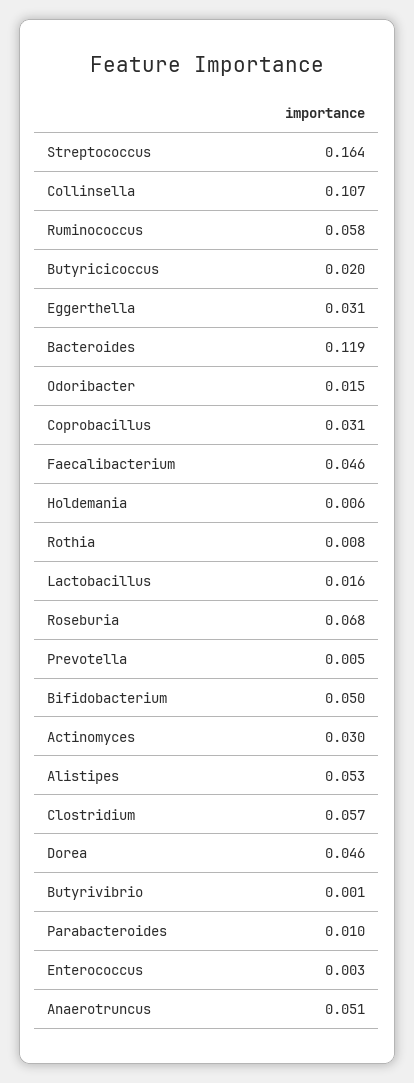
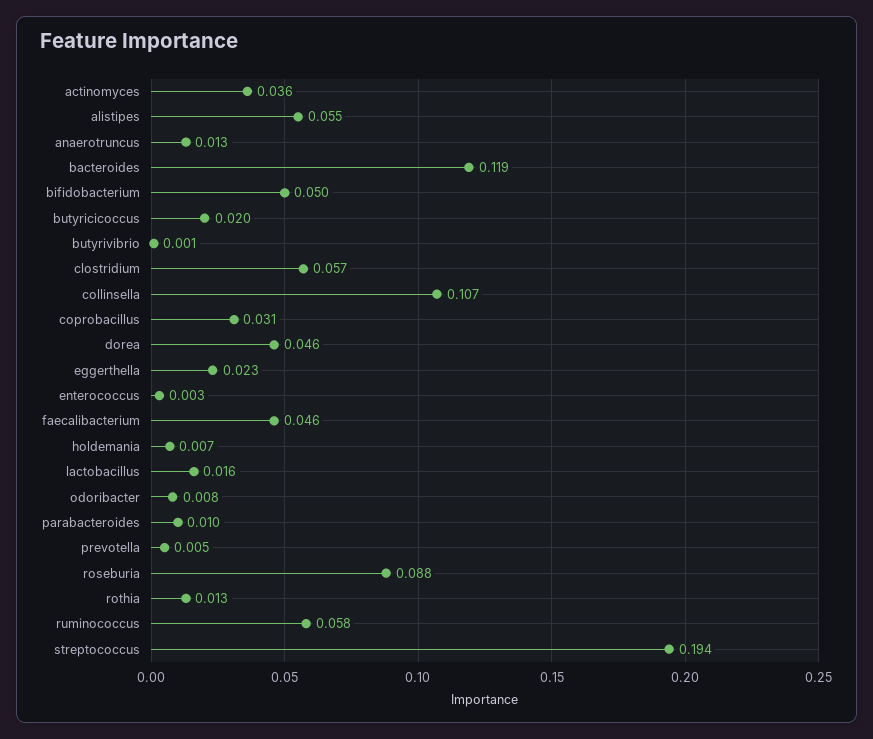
  {
-   "Streptococcus": 0.164,
+   "Streptococcus": 0.194,
    "Collinsella": 0.107,
    "Ruminococcus": 0.058,
    "Butyricicoccus": 0.02,
-   "Eggerthella": 0.031,
+   "Eggerthella": 0.023,
    "Bacteroides": 0.119,
-   "Odoribacter": 0.015,
+   "Odoribacter": 0.008,
    "Coprobacillus": 0.031,
    "Faecalibacterium": 0.046,
-   "Holdemania": 0.006,
+   "Holdemania": 0.007,
-   "Rothia": 0.008,
+   "Rothia": 0.013,
    "Lactobacillus": 0.016,
-   "Roseburia": 0.068,
+   "Roseburia": 0.088,
    "Prevotella": 0.005,
    "Bifidobacterium": 0.05,
-   "Actinomyces": 0.03,
+   "Actinomyces": 0.036,
-   "Alistipes": 0.053,
+   "Alistipes": 0.055,
    "Clostridium": 0.057,
    "Dorea": 0.046,
    "Butyrivibrio": 0.001,
    "Parabacteroides": 0.01,
    "Enterococcus": 0.003,
-   "Anaerotruncus": 0.051
+   "Anaerotruncus": 0.013
  }

